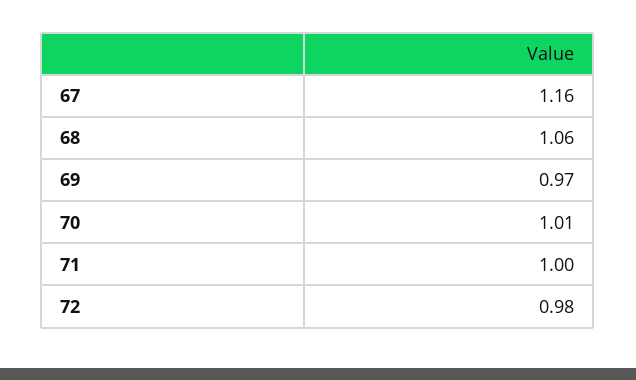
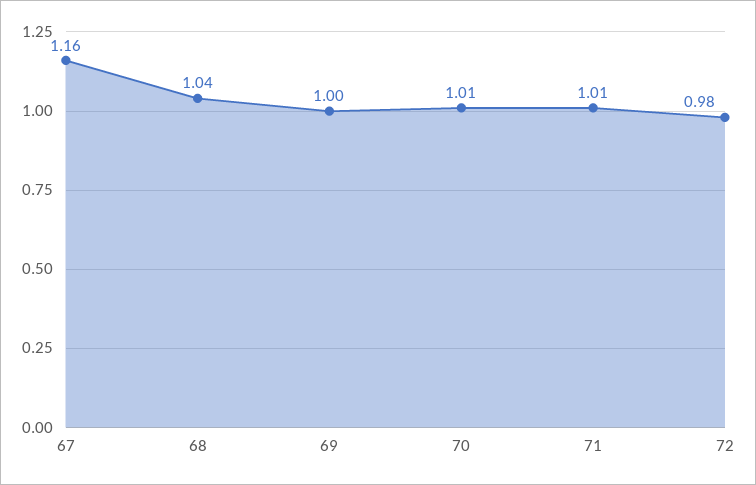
  {
    "67": 1.16,
-   "68": 1.06,
+   "68": 1.04,
-   "69": 0.97,
+   "69": 1,
    "70": 1.01,
-   "71": 1,
+   "71": 1.01,
    "72": 0.98
  }

